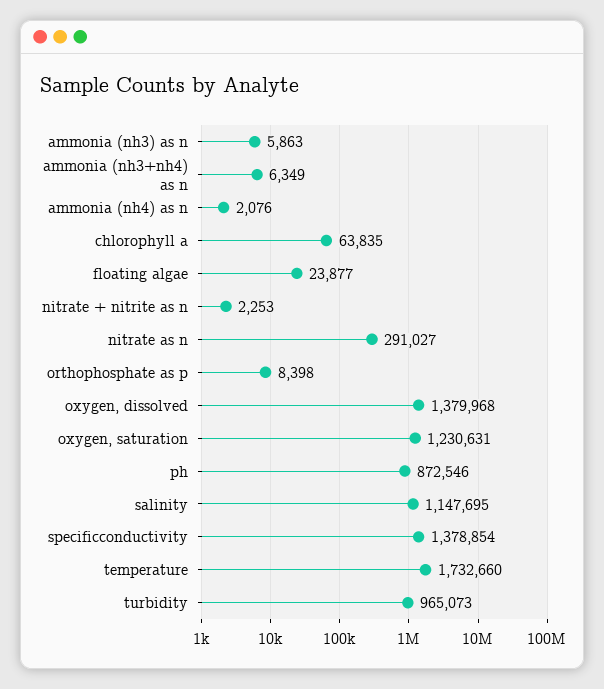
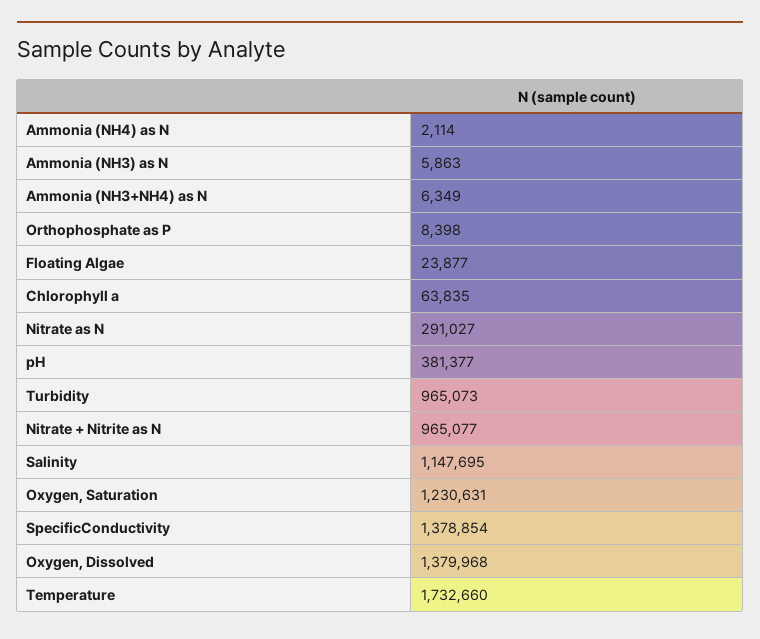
  {
    "ammonia (nh3) as n": 5863,
    "ammonia (nh3+nh4) as n": 6349,
-   "ammonia (nh4) as n": 2076,
+   "ammonia (nh4) as n": 2114,
    "chlorophyll a": 63835,
    "floating algae": 23877,
-   "nitrate + nitrite as n": 2253,
+   "nitrate + nitrite as n": 965077,
    "nitrate as n": 291027,
    "orthophosphate as p": 8398,
    "oxygen, dissolved": 1379968,
    "oxygen, saturation": 1230631,
-   "ph": 872546,
+   "ph": 381377,
    "salinity": 1147695,
    "specificconductivity": 1378854,
    "temperature": 1732660,
    "turbidity": 965073
  }

